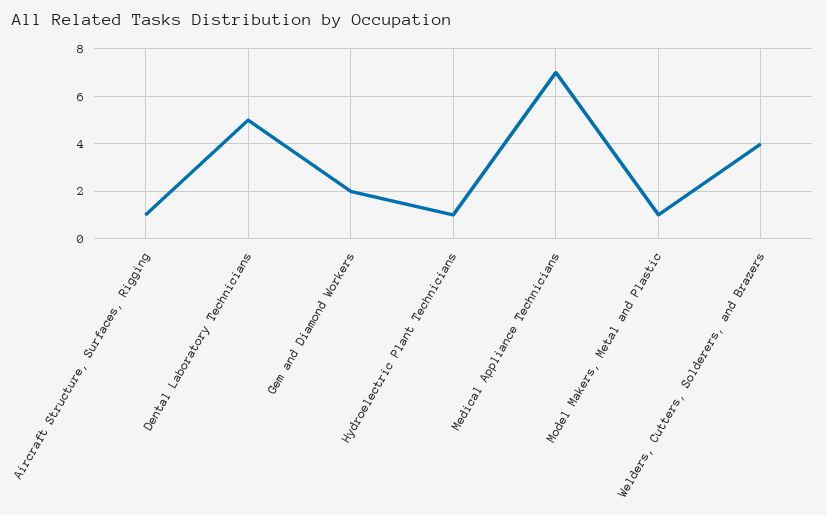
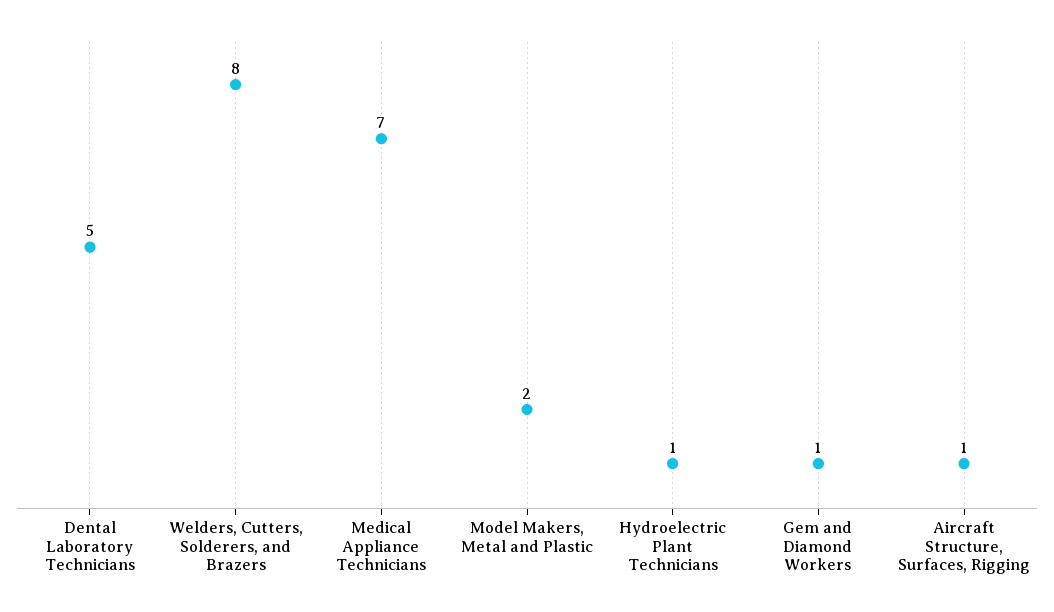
  {
    "Aircraft Structure, Surfaces, Rigging": 1,
    "Dental Laboratory Technicians": 5,
-   "Gem and Diamond Workers": 2,
+   "Gem and Diamond Workers": 1,
    "Hydroelectric Plant Technicians": 1,
    "Medical Appliance Technicians": 7,
-   "Model Makers, Metal and Plastic": 1,
+   "Model Makers, Metal and Plastic": 2,
-   "Welders, Cutters, Solderers, and Brazers": 4
+   "Welders, Cutters, Solderers, and Brazers": 8
  }

